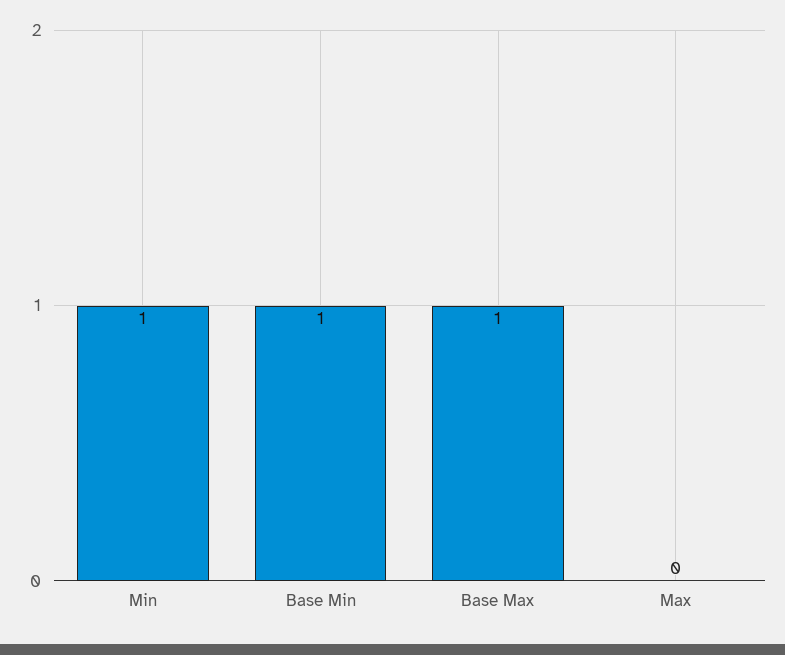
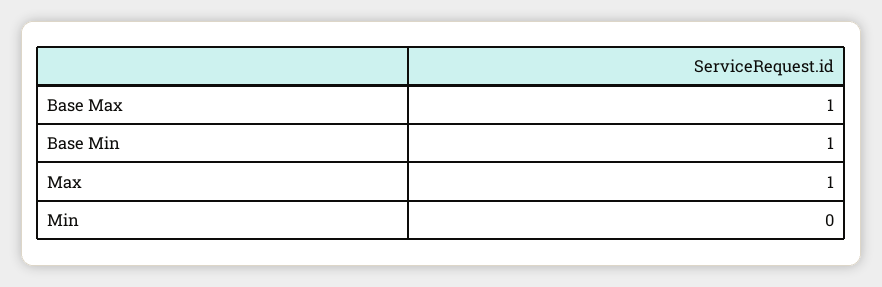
  {
-   "Min": 1,
+   "Min": 0,
    "Base Min": 1,
    "Base Max": 1,
-   "Max": 0
+   "Max": 1
  }

